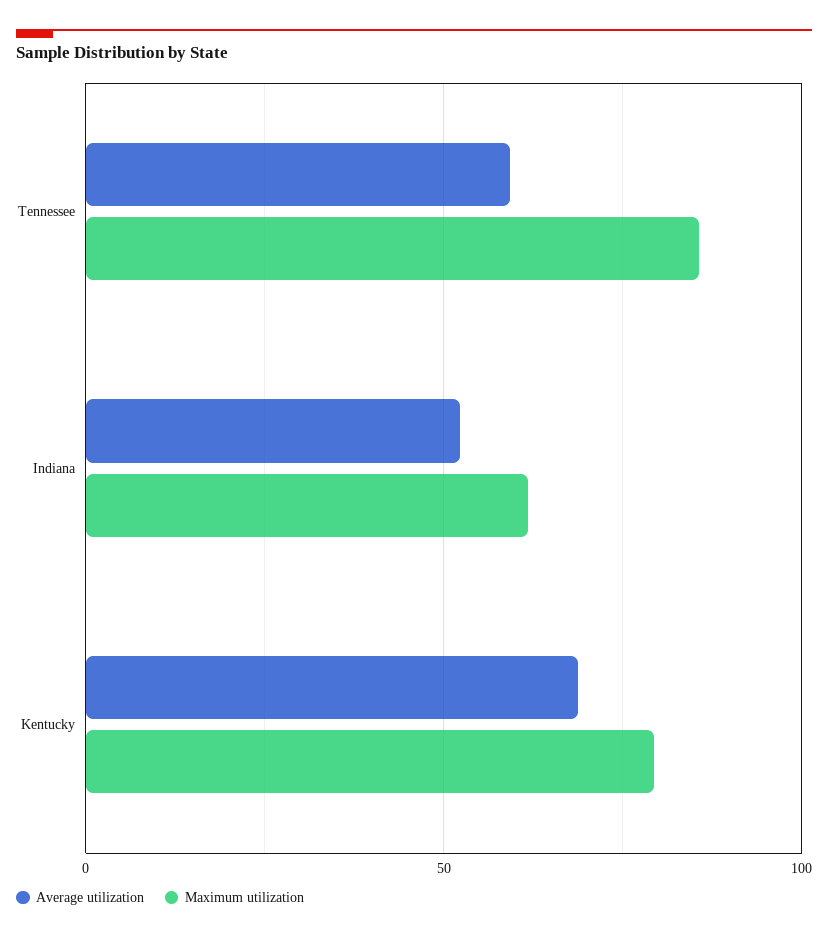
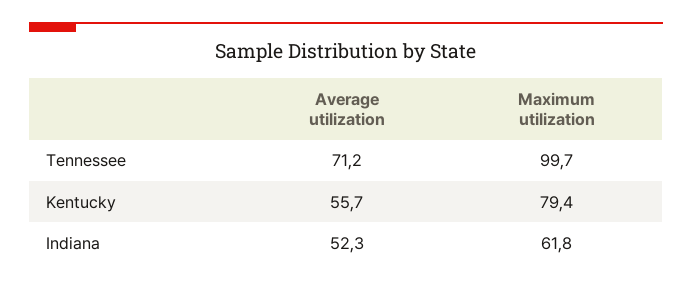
  {
    "Average utilization": {
-     "Tennessee": 60,
+     "Tennessee": 71.2,
      "Indiana": 52.3,
-     "Kentucky": 70
+     "Kentucky": 55.7
    },
    "Maximum utilization": {
-     "Tennessee": 85,
+     "Tennessee": 99.7,
      "Indiana": 61.8,
      "Kentucky": 79.4
    }
  }

